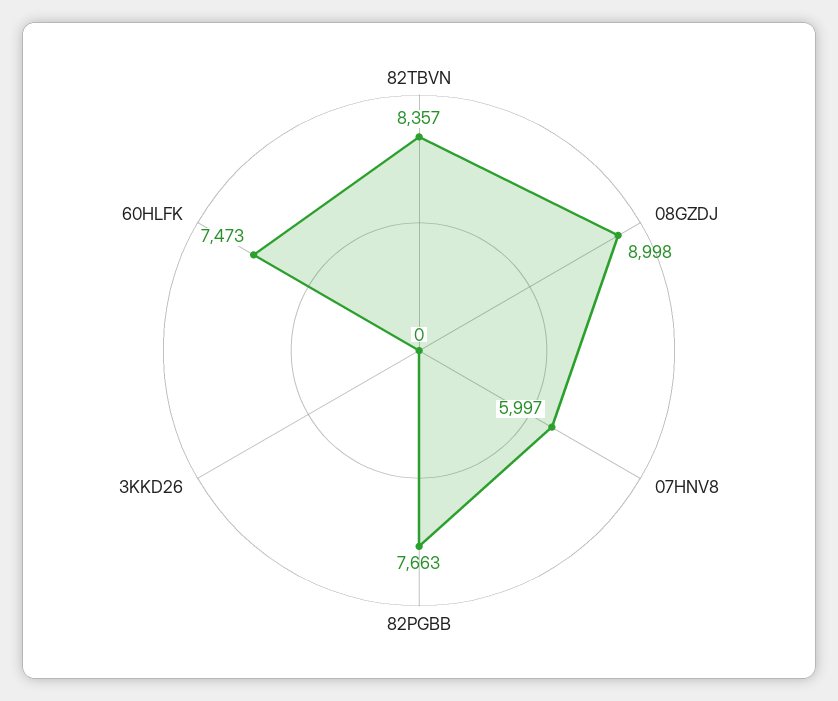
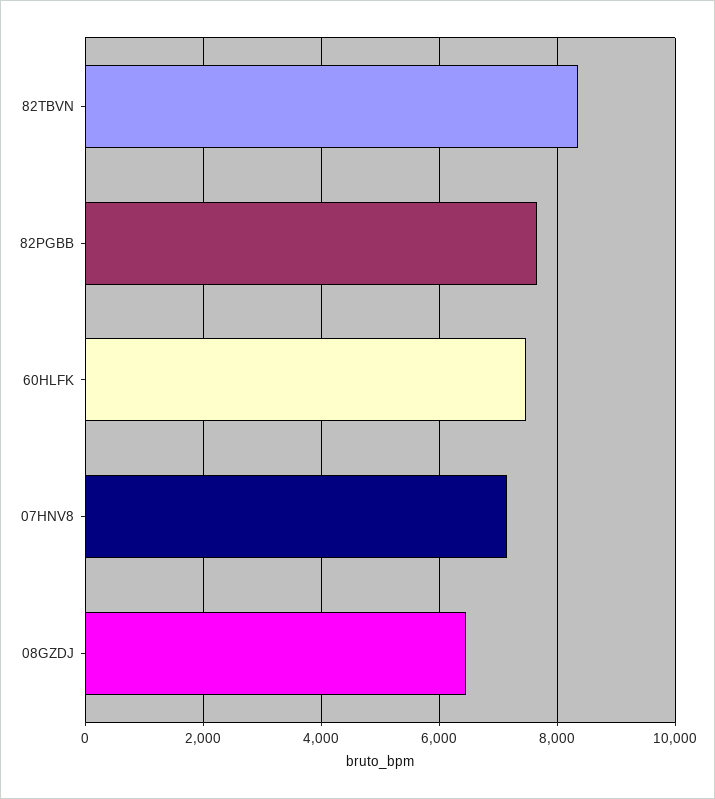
  {
    "82TBVN": 8357,
-   "08GZDJ": 8998,
+   "08GZDJ": 6400,
-   "07HNV8": 5997,
+   "07HNV8": 7200,
    "82PGBB": 7663,
-   "3KKD26": 0,
    "60HLFK": 7473
  }

